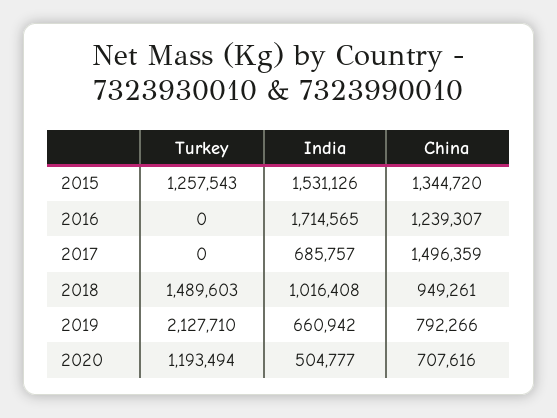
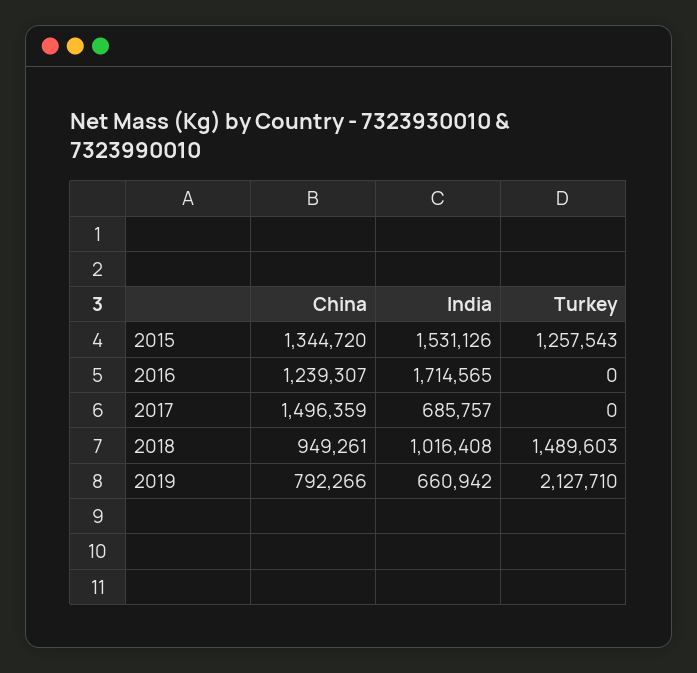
  {
    "Turkey": {
      "2015": 1257543,
      "2016": 0,
      "2017": 0,
      "2018": 1489603,
-     "2019": 2127710,
+     "2019": 2127710
-     "2020": 1193494
    },
    "India": {
      "2015": 1531126,
      "2016": 1714565,
      "2017": 685757,
      "2018": 1016408,
-     "2019": 660942,
+     "2019": 660942
-     "2020": 504777
    },
    "China": {
      "2015": 1344720,
      "2016": 1239307,
      "2017": 1496359,
      "2018": 949261,
-     "2019": 792266,
+     "2019": 792266
-     "2020": 707616
    }
  }

